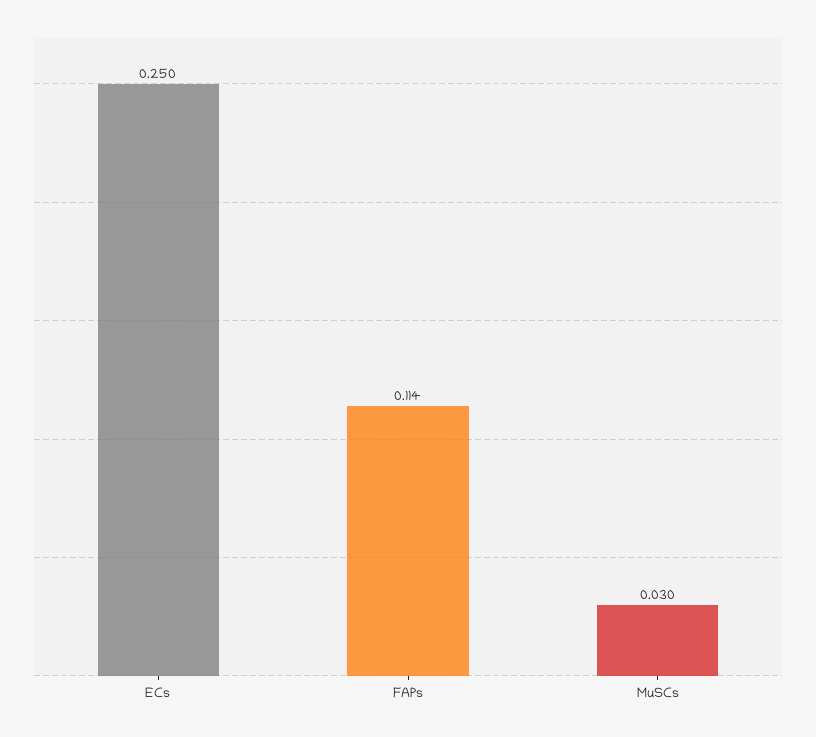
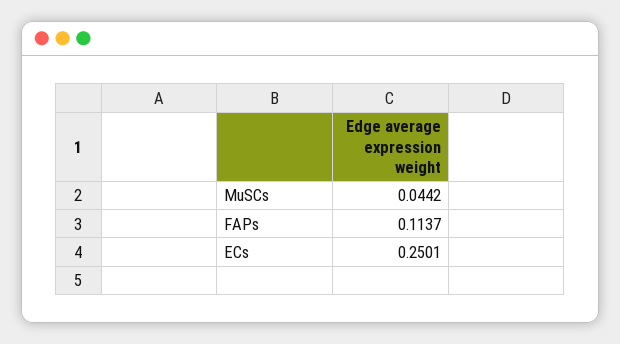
  {
    "ECs": 0.2501,
    "FAPs": 0.1137,
-   "MuSCs": 0.03
+   "MuSCs": 0.0442
  }

